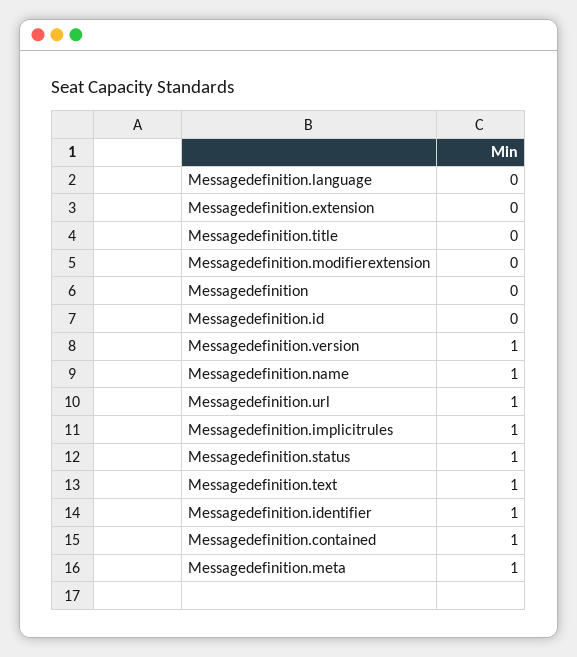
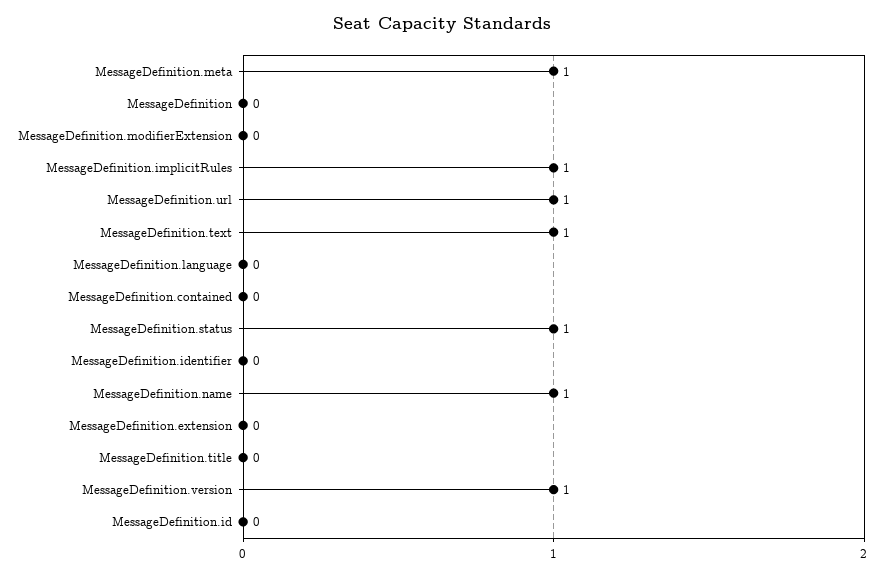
  {
    "Messagedefinition.language": 0,
    "Messagedefinition.extension": 0,
    "Messagedefinition.title": 0,
    "Messagedefinition.modifierextension": 0,
    "Messagedefinition": 0,
    "Messagedefinition.id": 0,
    "Messagedefinition.version": 1,
    "Messagedefinition.name": 1,
    "Messagedefinition.url": 1,
    "Messagedefinition.implicitrules": 1,
    "Messagedefinition.status": 1,
    "Messagedefinition.text": 1,
-   "Messagedefinition.identifier": 1,
+   "Messagedefinition.identifier": 0,
-   "Messagedefinition.contained": 1,
+   "Messagedefinition.contained": 0,
    "Messagedefinition.meta": 1
  }

